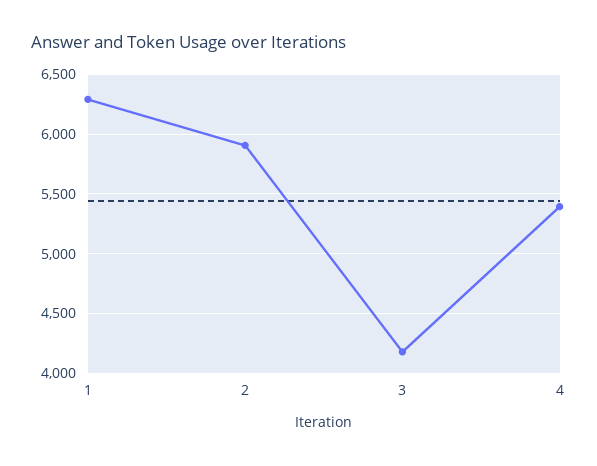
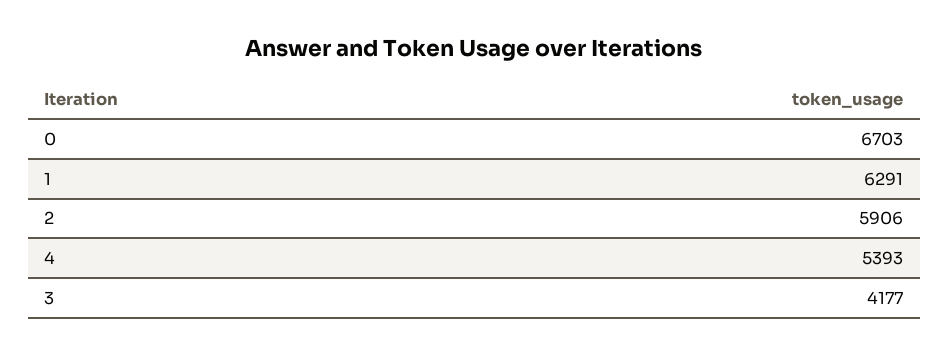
  {
    "1": 6291,
    "2": 5906,
    "3": 4177,
-   "4": 5393
+   "4": 5393,
+   "0": 6703
  }

